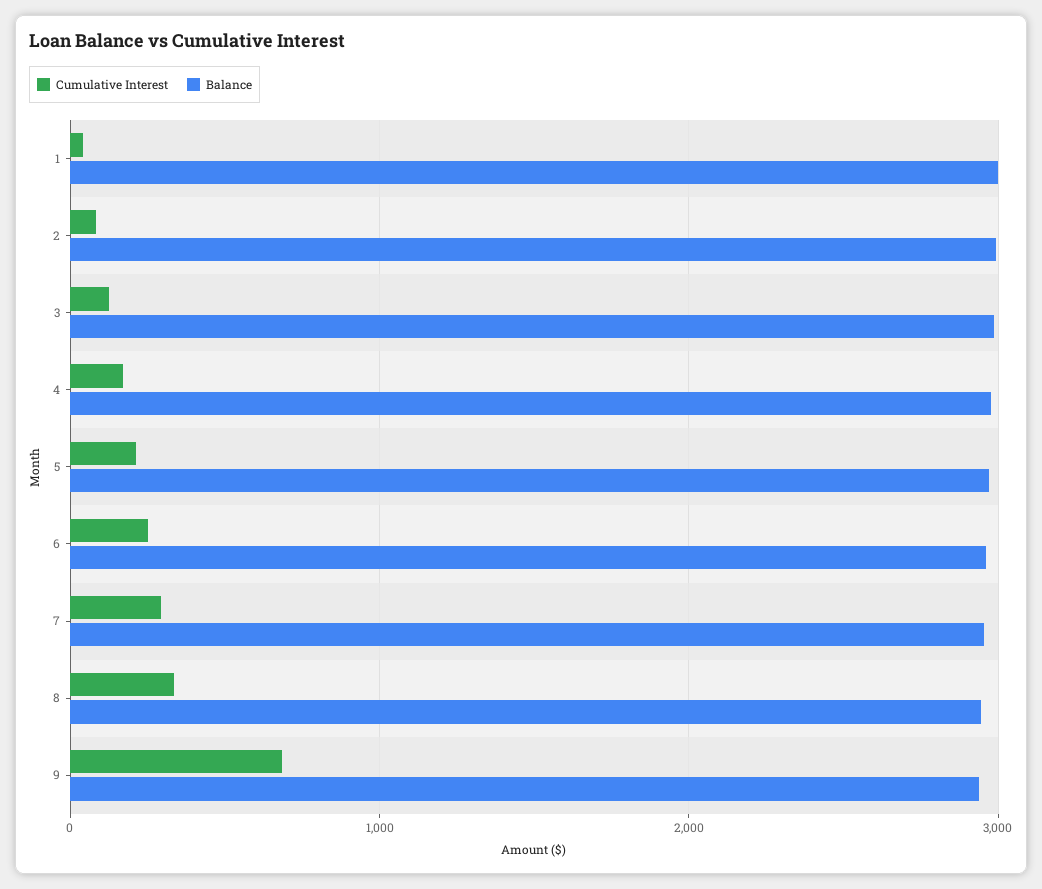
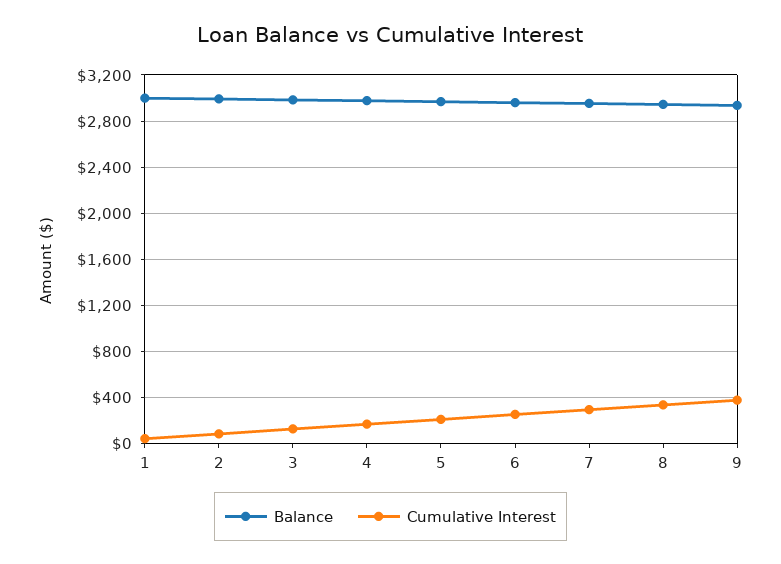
  {
    "Cumulative Interest": {
      "1": 0,
      "2": 100,
      "3": 100,
      "4": 200,
      "5": 200,
      "6": 300,
      "7": 300,
      "8": 300,
-     "9": 700
+     "9": 400
    },
    "Balance": {
      "1": 3000,
      "2": 3000,
      "3": 3000,
      "4": 3000,
      "5": 3000,
      "6": 3000,
      "7": 3000,
      "8": 2900,
      "9": 2900
    }
  }

